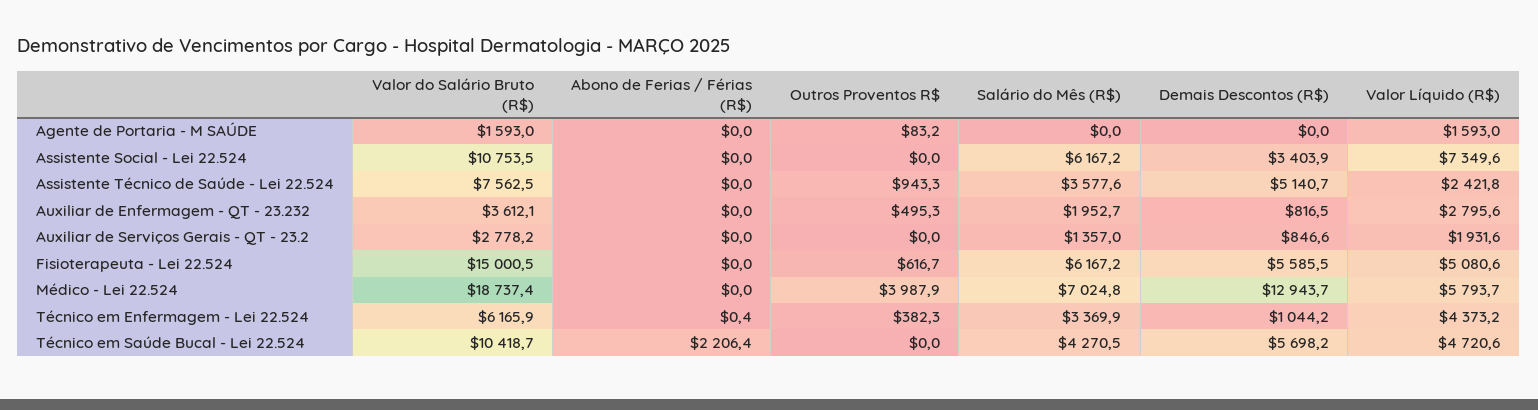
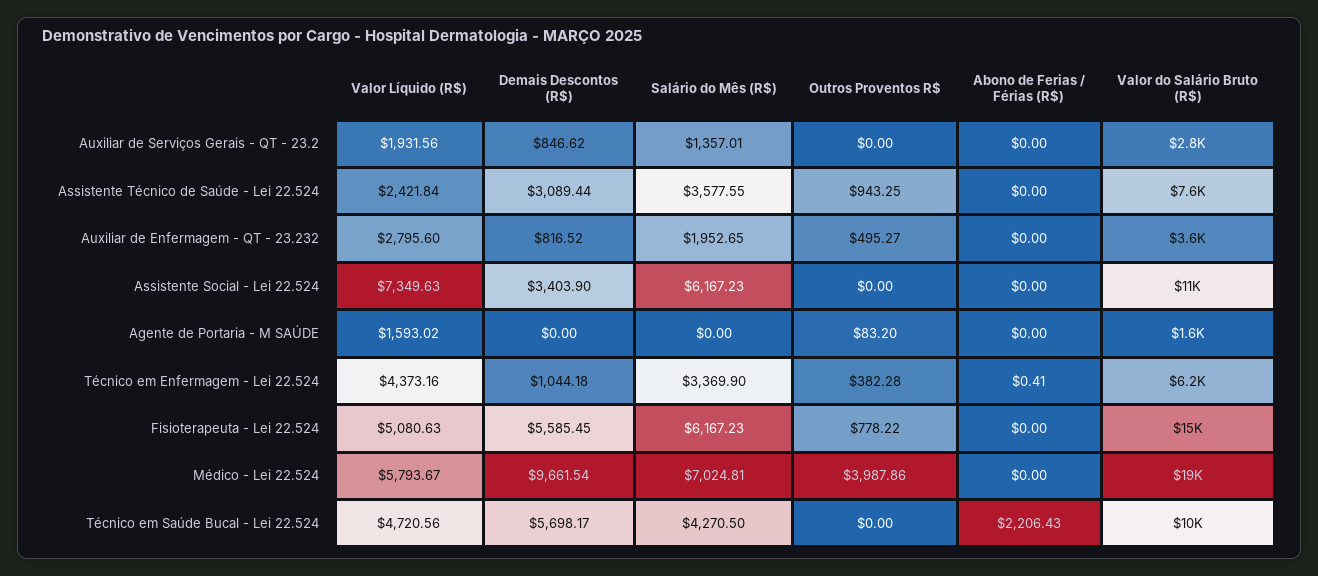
  {
    "Valor do Salário Bruto (R$)": {
      "Agente de Portaria - M SAÚDE": 1593,
      "Assistente Social - Lei 22.524": 10753.5,
      "Assistente Técnico de Saúde - Lei 22.524": 7562.5,
      "Auxiliar de Enfermagem - QT - 23.232": 3612.1,
      "Auxiliar de Serviços Gerais - QT - 23.2": 2778.2,
      "Fisioterapeuta - Lei 22.524": 15000.5,
      "Médico - Lei 22.524": 18737.4,
      "Técnico em Enfermagem - Lei 22.524": 6165.9,
      "Técnico em Saúde Bucal - Lei 22.524": 10418.7
    },
    "Abono de Ferias / Férias (R$)": {
      "Agente de Portaria - M SAÚDE": 0,
      "Assistente Social - Lei 22.524": 0,
      "Assistente Técnico de Saúde - Lei 22.524": 0,
      "Auxiliar de Enfermagem - QT - 23.232": 0,
      "Auxiliar de Serviços Gerais - QT - 23.2": 0,
      "Fisioterapeuta - Lei 22.524": 0,
      "Médico - Lei 22.524": 0,
      "Técnico em Enfermagem - Lei 22.524": 0.41,
      "Técnico em Saúde Bucal - Lei 22.524": 2206.43
    },
    "Outros Proventos R$": {
      "Agente de Portaria - M SAÚDE": 83.2,
      "Assistente Social - Lei 22.524": 0,
      "Assistente Técnico de Saúde - Lei 22.524": 943.25,
      "Auxiliar de Enfermagem - QT - 23.232": 495.27,
      "Auxiliar de Serviços Gerais - QT - 23.2": 0,
-     "Fisioterapeuta - Lei 22.524": 616.7,
+     "Fisioterapeuta - Lei 22.524": 778.22,
      "Médico - Lei 22.524": 3987.86,
      "Técnico em Enfermagem - Lei 22.524": 382.28,
      "Técnico em Saúde Bucal - Lei 22.524": 0
    },
    "Salário do Mês (R$)": {
      "Agente de Portaria - M SAÚDE": 0,
      "Assistente Social - Lei 22.524": 6167.23,
      "Assistente Técnico de Saúde - Lei 22.524": 3577.55,
      "Auxiliar de Enfermagem - QT - 23.232": 1952.65,
      "Auxiliar de Serviços Gerais - QT - 23.2": 1357.01,
      "Fisioterapeuta - Lei 22.524": 6167.23,
      "Médico - Lei 22.524": 7024.81,
      "Técnico em Enfermagem - Lei 22.524": 3369.9,
      "Técnico em Saúde Bucal - Lei 22.524": 4270.5
    },
    "Demais Descontos (R$)": {
      "Agente de Portaria - M SAÚDE": 0,
      "Assistente Social - Lei 22.524": 3403.9,
-     "Assistente Técnico de Saúde - Lei 22.524": 5140.7,
+     "Assistente Técnico de Saúde - Lei 22.524": 3089.44,
      "Auxiliar de Enfermagem - QT - 23.232": 816.52,
      "Auxiliar de Serviços Gerais - QT - 23.2": 846.62,
      "Fisioterapeuta - Lei 22.524": 5585.45,
-     "Médico - Lei 22.524": 12943.7,
+     "Médico - Lei 22.524": 9661.54,
      "Técnico em Enfermagem - Lei 22.524": 1044.18,
      "Técnico em Saúde Bucal - Lei 22.524": 5698.17
    },
    "Valor Líquido (R$)": {
      "Agente de Portaria - M SAÚDE": 1593.02,
      "Assistente Social - Lei 22.524": 7349.63,
      "Assistente Técnico de Saúde - Lei 22.524": 2421.84,
      "Auxiliar de Enfermagem - QT - 23.232": 2795.6,
      "Auxiliar de Serviços Gerais - QT - 23.2": 1931.56,
      "Fisioterapeuta - Lei 22.524": 5080.63,
      "Médico - Lei 22.524": 5793.67,
      "Técnico em Enfermagem - Lei 22.524": 4373.16,
      "Técnico em Saúde Bucal - Lei 22.524": 4720.56
    }
  }

